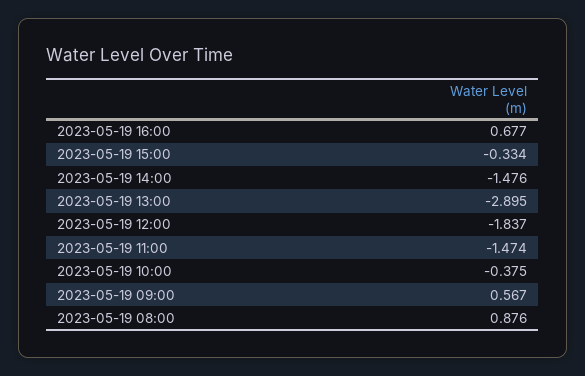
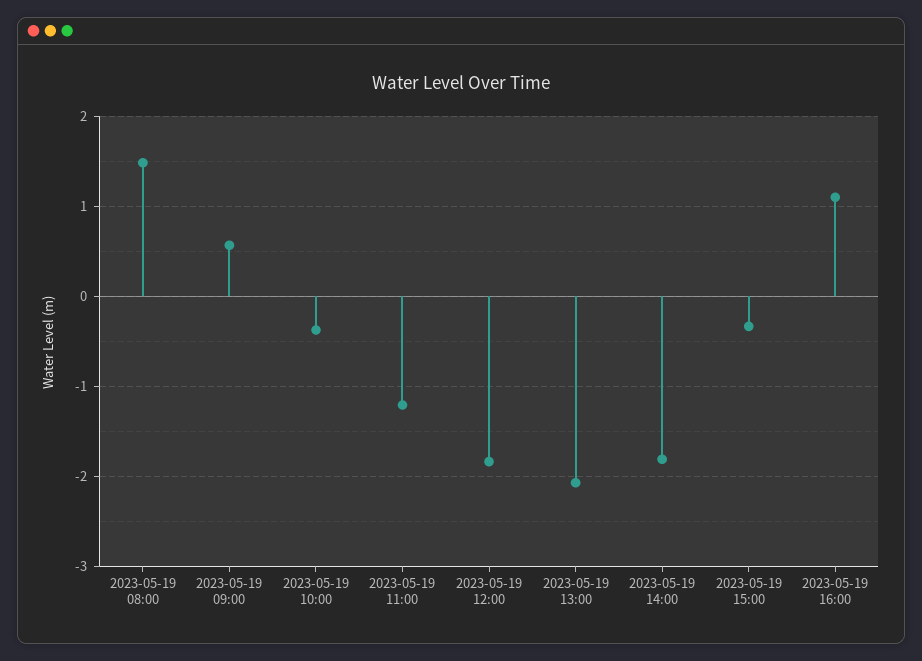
  {
-   "2023-05-19 16:00": 0.677,
+   "2023-05-19 16:00": 1.1,
    "2023-05-19 15:00": -0.334,
-   "2023-05-19 14:00": -1.476,
+   "2023-05-19 14:00": -1.8,
-   "2023-05-19 13:00": -2.895,
+   "2023-05-19 13:00": -2.1,
    "2023-05-19 12:00": -1.837,
-   "2023-05-19 11:00": -1.474,
+   "2023-05-19 11:00": -1.2,
    "2023-05-19 10:00": -0.375,
    "2023-05-19 09:00": 0.567,
-   "2023-05-19 08:00": 0.876
+   "2023-05-19 08:00": 1.5
  }

